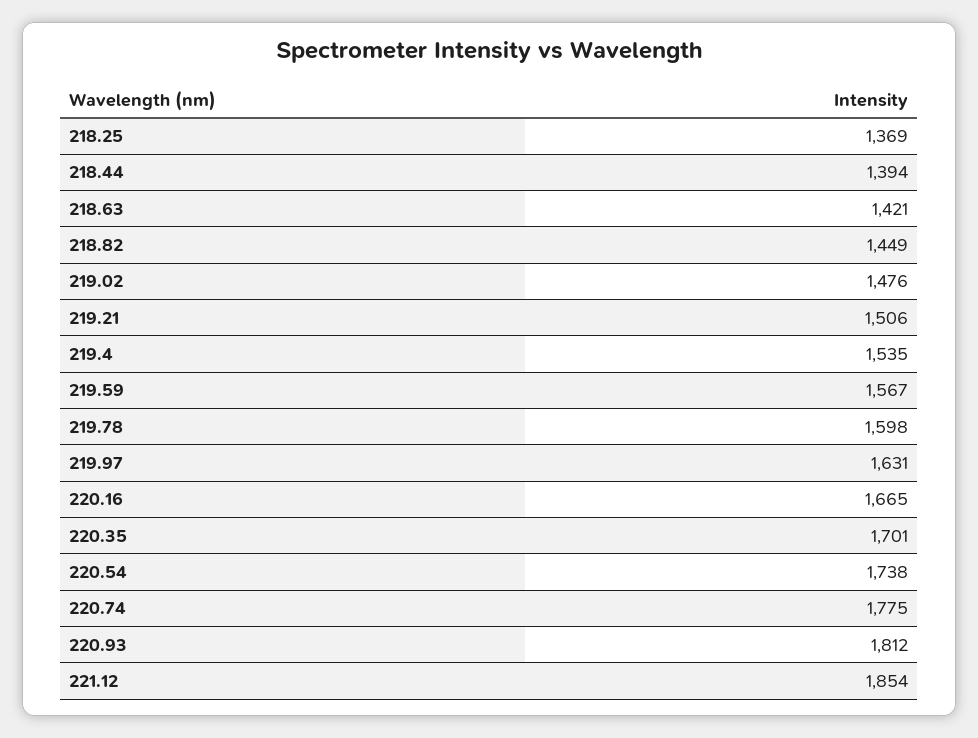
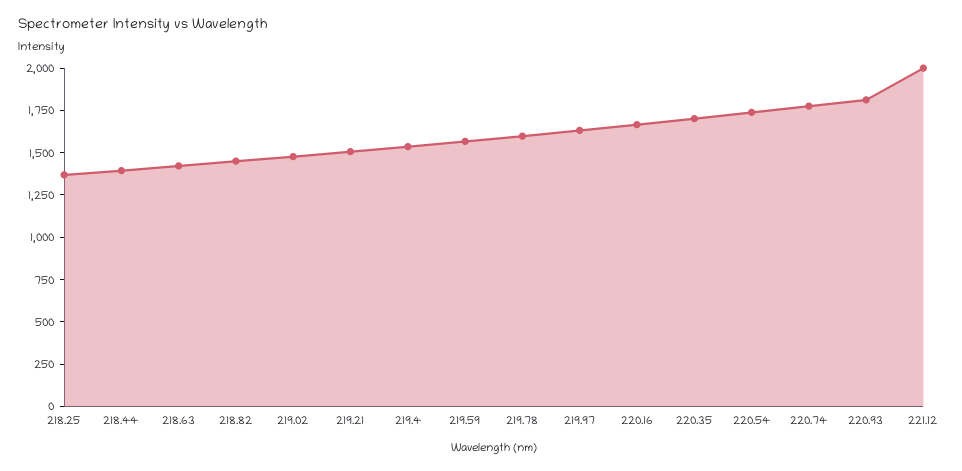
  {
    "218.25": 1369,
    "218.44": 1394,
    "218.63": 1421,
    "218.82": 1449,
    "219.02": 1476,
    "219.21": 1506,
    "219.4": 1535,
    "219.59": 1567,
    "219.78": 1598,
    "219.97": 1631,
    "220.16": 1665,
    "220.35": 1701,
    "220.54": 1738,
    "220.74": 1775,
    "220.93": 1812,
-   "221.12": 1854
+   "221.12": 2000
  }

